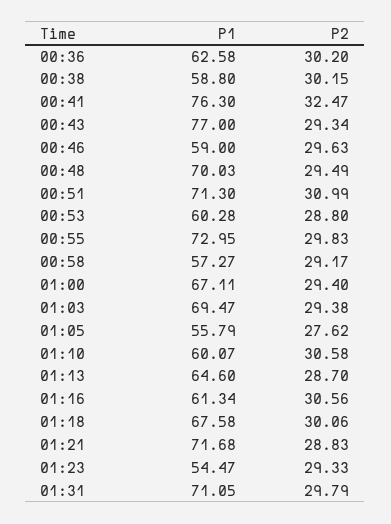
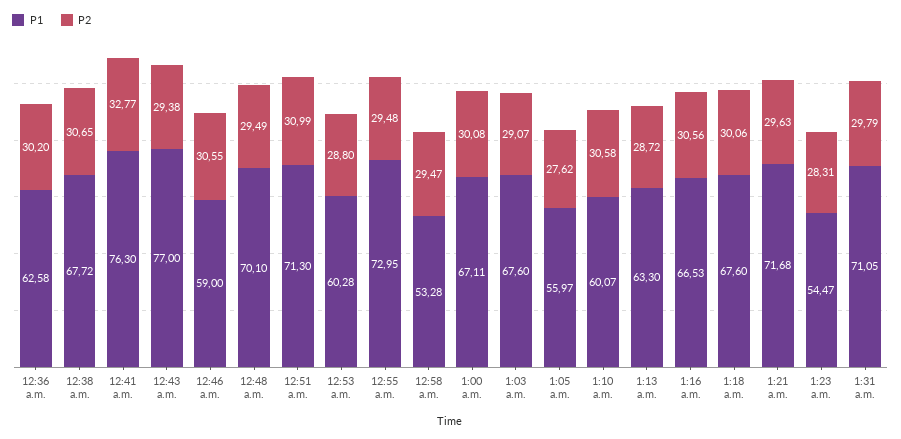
  {
    "P1": {
      "00:36": 62.58,
-     "00:38": 58.8,
+     "00:38": 67.72,
      "00:41": 76.3,
      "00:43": 77,
      "00:46": 59,
-     "00:48": 70.03,
+     "00:48": 70.1,
      "00:51": 71.3,
      "00:53": 60.28,
      "00:55": 72.95,
-     "00:58": 57.27,
+     "00:58": 53.28,
      "01:00": 67.11,
-     "01:03": 69.47,
+     "01:03": 67.6,
-     "01:05": 55.79,
+     "01:05": 55.97,
      "01:10": 60.07,
-     "01:13": 64.6,
+     "01:13": 63.3,
-     "01:16": 61.34,
+     "01:16": 66.53,
-     "01:18": 67.58,
+     "01:18": 67.6,
      "01:21": 71.68,
      "01:23": 54.47,
      "01:31": 71.05
    },
    "P2": {
      "00:36": 30.2,
-     "00:38": 30.15,
+     "00:38": 30.65,
-     "00:41": 32.47,
+     "00:41": 32.77,
-     "00:43": 29.34,
+     "00:43": 29.38,
-     "00:46": 29.63,
+     "00:46": 30.55,
      "00:48": 29.49,
      "00:51": 30.99,
      "00:53": 28.8,
-     "00:55": 29.83,
+     "00:55": 29.48,
-     "00:58": 29.17,
+     "00:58": 29.47,
-     "01:00": 29.4,
+     "01:00": 30.08,
-     "01:03": 29.38,
+     "01:03": 29.07,
      "01:05": 27.62,
      "01:10": 30.58,
-     "01:13": 28.7,
+     "01:13": 28.72,
      "01:16": 30.56,
      "01:18": 30.06,
-     "01:21": 28.83,
+     "01:21": 29.63,
-     "01:23": 29.33,
+     "01:23": 28.31,
      "01:31": 29.79
    }
  }

